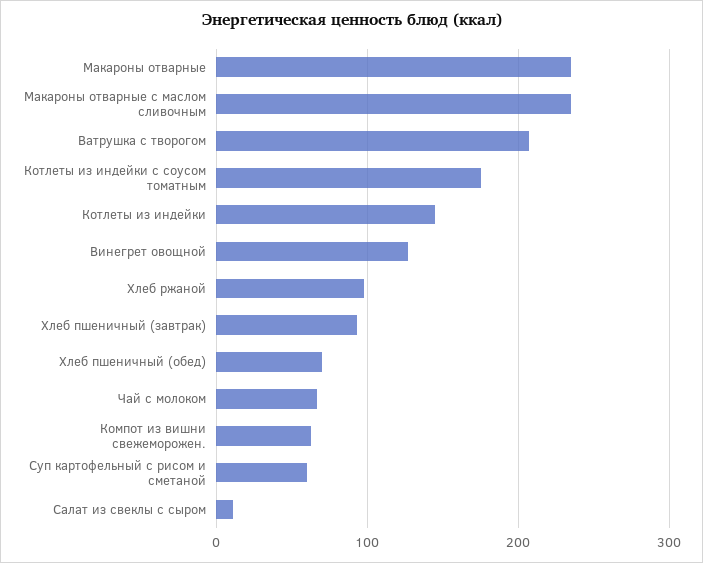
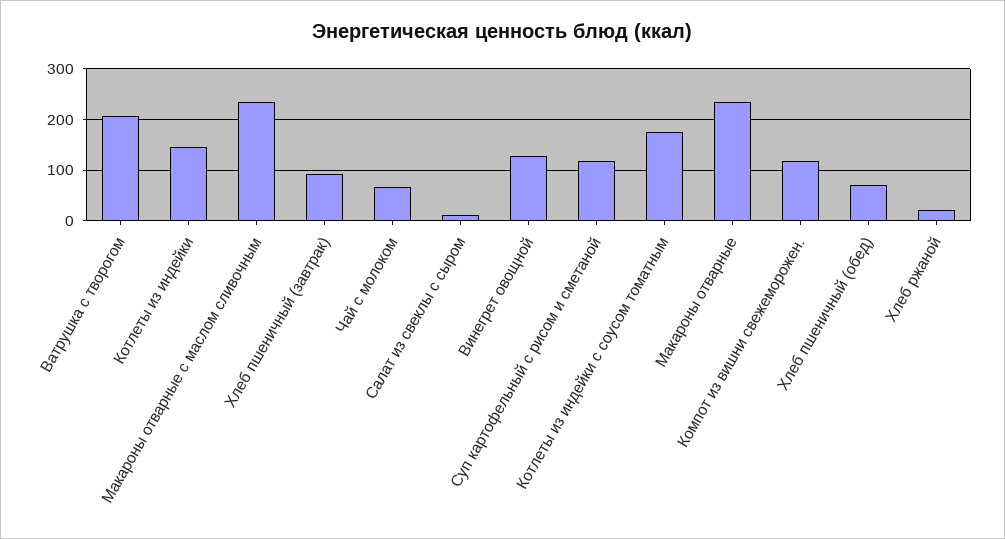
  {
    "Макароны отварные": 240,
    "Макароны отварные с маслом сливочным": 240,
    "Ватрушка с творогом": 210,
    "Котлеты из индейки с соусом томатным": 180,
    "Котлеты из индейки": 140,
    "Винегрет овощной": 130,
-   "Хлеб ржаной": 100,
+   "Хлеб ржаной": 20,
    "Хлеб пшеничный (завтрак)": 90,
    "Хлеб пшеничный (обед)": 70,
    "Чай с молоком": 70,
-   "Компот из вишни свежеморожен.": 60,
+   "Компот из вишни свежеморожен.": 120,
-   "Суп картофельный с рисом и сметаной": 60,
+   "Суп картофельный с рисом и сметаной": 120,
    "Салат из свеклы с сыром": 10
  }

